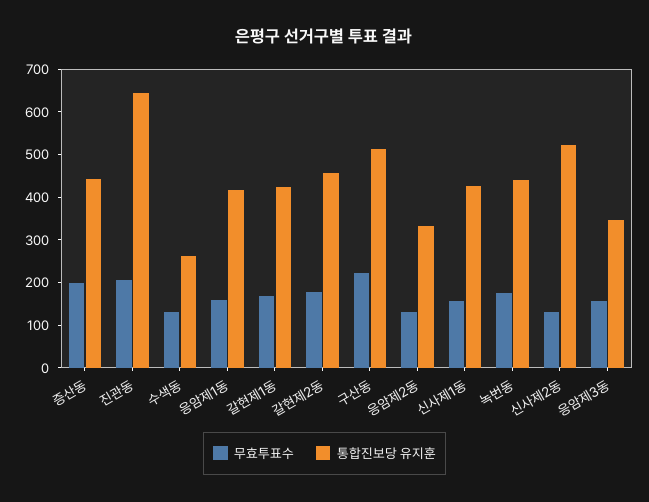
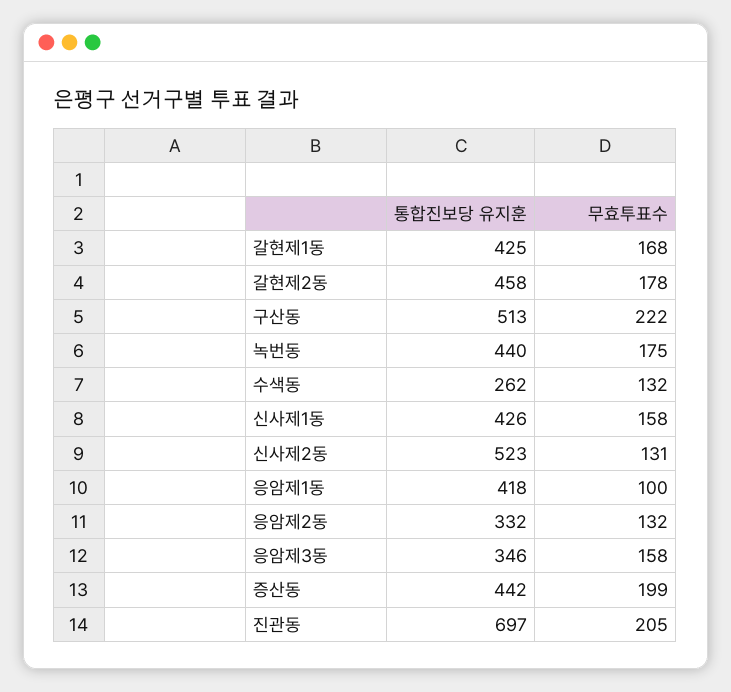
  {
    "무효투표수": {
      "증산동": 199,
      "진관동": 205,
      "수색동": 132,
-     "응암제1동": 160,
+     "응암제1동": 100,
      "갈현제1동": 168,
      "갈현제2동": 178,
      "구산동": 222,
      "응암제2동": 132,
      "신사제1동": 158,
      "녹번동": 175,
      "신사제2동": 131,
      "응암제3동": 158
    },
    "통합진보당 유지훈": {
      "증산동": 442,
-     "진관동": 640,
+     "진관동": 697,
      "수색동": 262,
      "응암제1동": 418,
      "갈현제1동": 425,
      "갈현제2동": 458,
      "구산동": 513,
      "응암제2동": 332,
      "신사제1동": 426,
      "녹번동": 440,
      "신사제2동": 523,
      "응암제3동": 346
    }
  }

